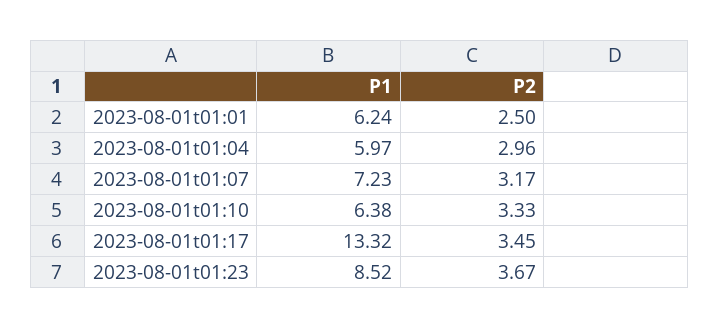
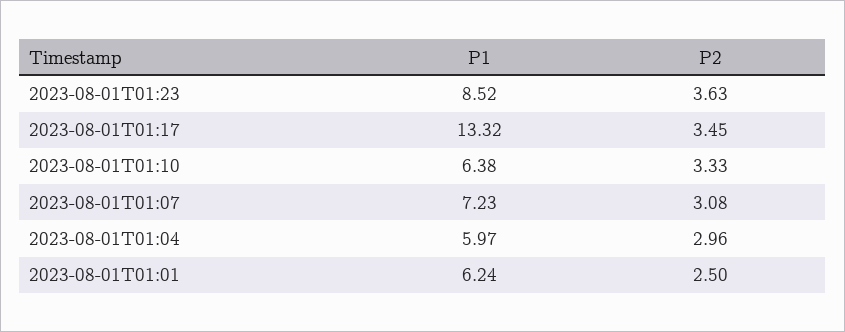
  {
    "P1": {
      "2023-08-01t01:01": 6.24,
      "2023-08-01t01:04": 5.97,
      "2023-08-01t01:07": 7.23,
      "2023-08-01t01:10": 6.38,
      "2023-08-01t01:17": 13.32,
      "2023-08-01t01:23": 8.52
    },
    "P2": {
      "2023-08-01t01:01": 2.5,
      "2023-08-01t01:04": 2.96,
-     "2023-08-01t01:07": 3.17,
+     "2023-08-01t01:07": 3.08,
      "2023-08-01t01:10": 3.33,
      "2023-08-01t01:17": 3.45,
-     "2023-08-01t01:23": 3.67
+     "2023-08-01t01:23": 3.63
    }
  }

